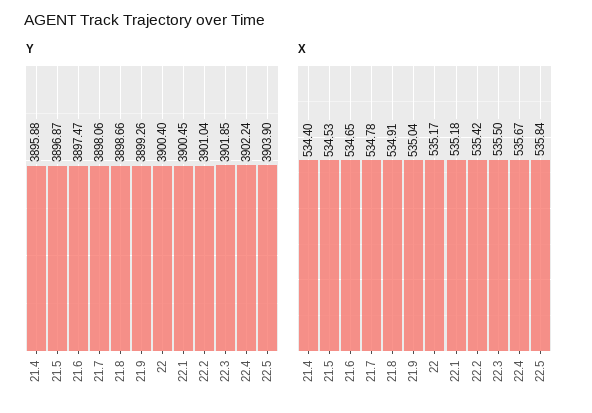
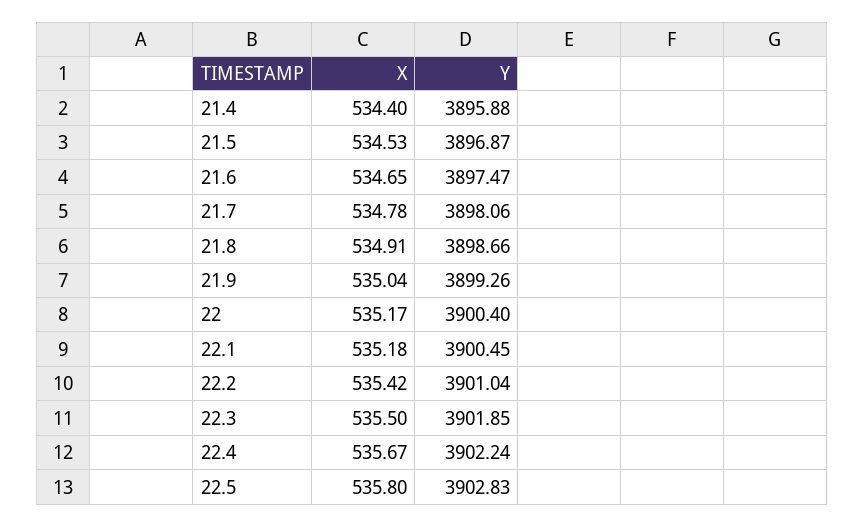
  {
    "Y": {
      "21.4": 3895.88,
      "21.5": 3896.87,
      "21.6": 3897.47,
      "21.7": 3898.06,
      "21.8": 3898.66,
      "21.9": 3899.26,
      "22": 3900.4,
      "22.1": 3900.45,
      "22.2": 3901.04,
      "22.3": 3901.85,
      "22.4": 3902.24,
-     "22.5": 3903.9
+     "22.5": 3902.83
    },
    "X": {
      "21.4": 534.4,
      "21.5": 534.53,
      "21.6": 534.65,
      "21.7": 534.78,
      "21.8": 534.91,
      "21.9": 535.04,
      "22": 535.17,
      "22.1": 535.18,
      "22.2": 535.42,
      "22.3": 535.5,
      "22.4": 535.67,
-     "22.5": 535.84
+     "22.5": 535.8
    }
  }

